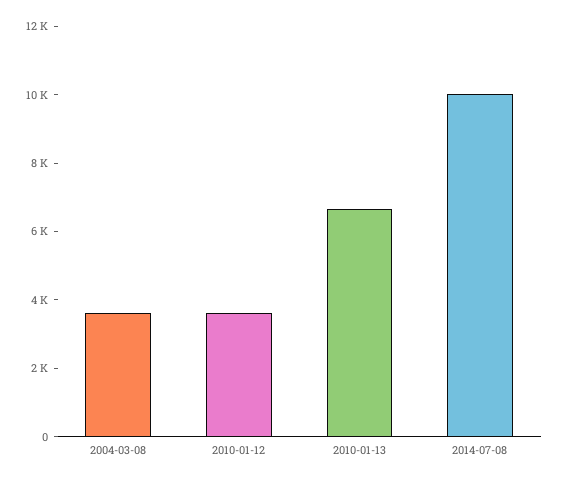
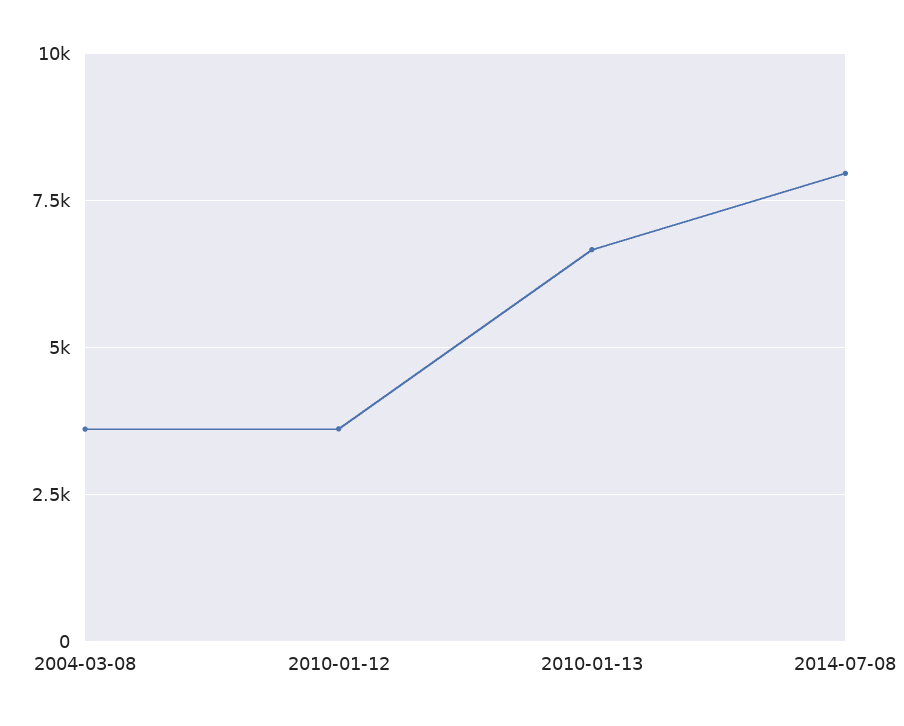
  {
    "2004-03-08": 3500,
    "2010-01-12": 3500,
    "2010-01-13": 6750,
-   "2014-07-08": 10000
+   "2014-07-08": 8000
  }

